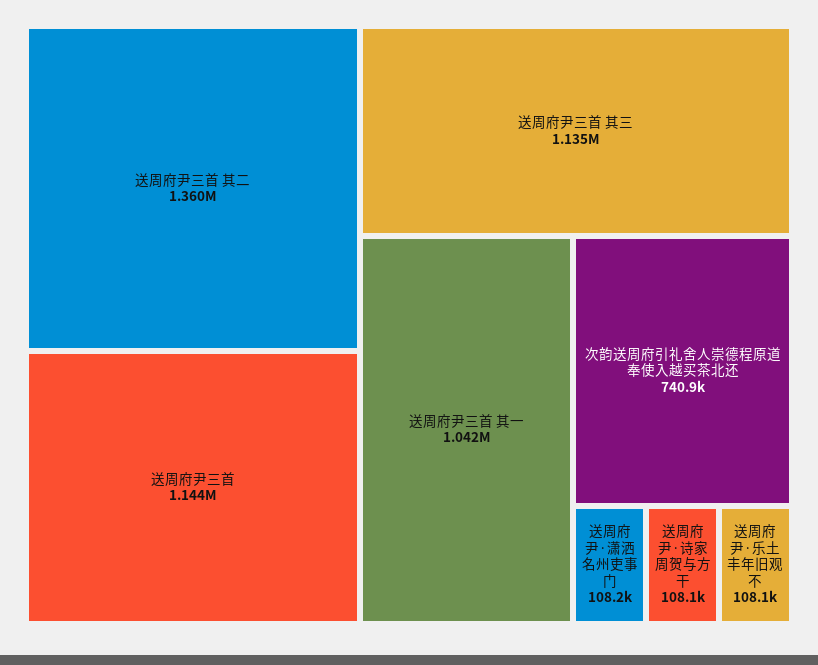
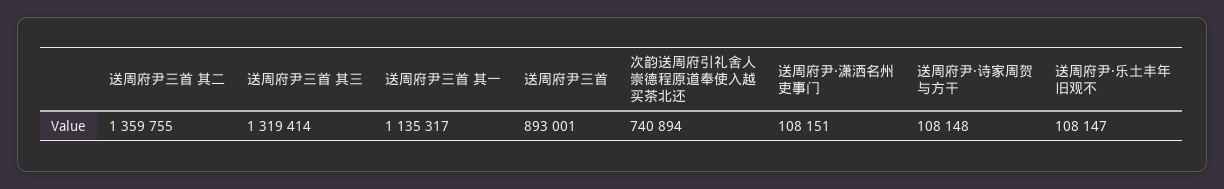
  {
    "送周府尹三首 其二": 1359755,
-   "送周府尹三首": 1144000,
+   "送周府尹三首": 893001,
-   "送周府尹三首 其三": 1135000,
+   "送周府尹三首 其三": 1319414,
-   "送周府尹三首 其一": 1042000,
+   "送周府尹三首 其一": 1135317,
    "次韵送周府引礼舍人崇德程原道奉使入越买茶北还": 740894,
    "送周府尹·潇洒名州吏事门": 108151,
    "送周府尹·诗家周贺与方干": 108148,
    "送周府尹·乐土丰年旧观不": 108147
  }

